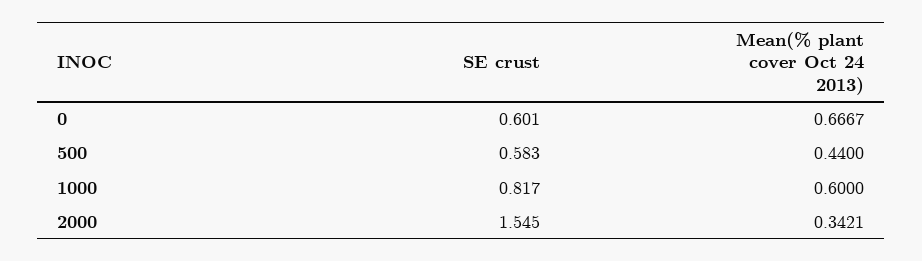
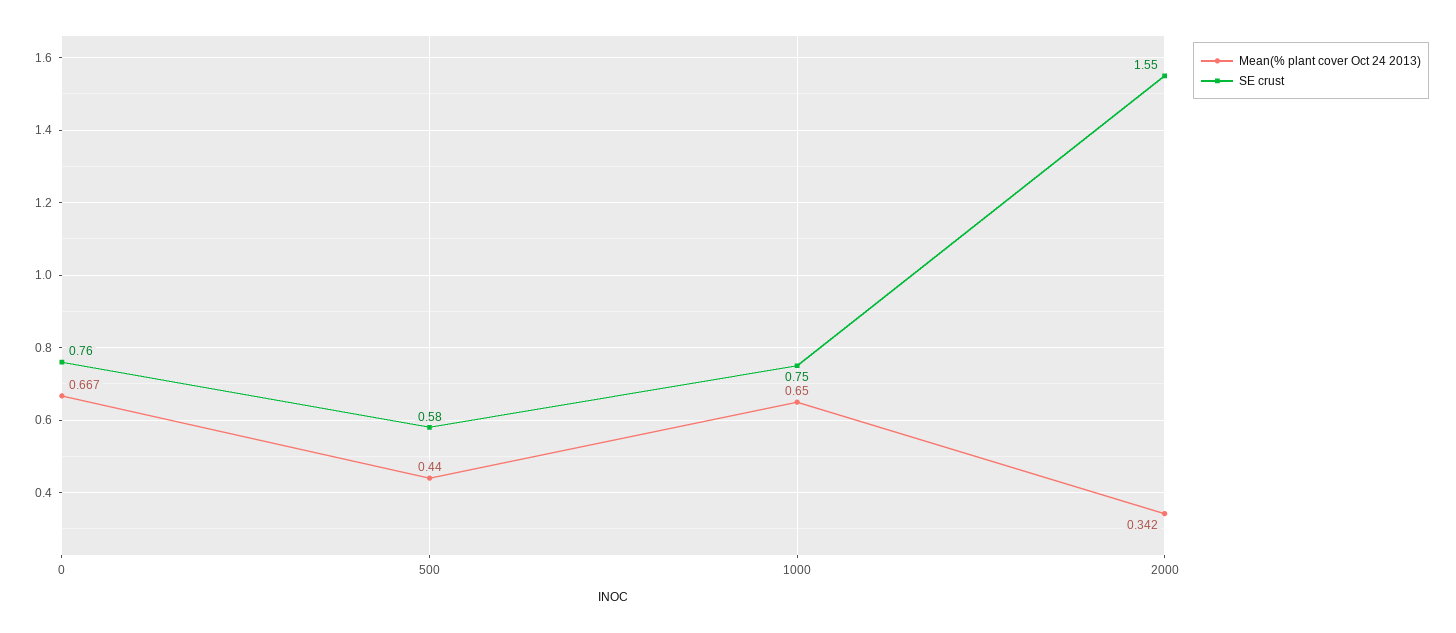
  {
    "SE crust": {
-     "0": 0.601,
+     "0": 0.76,
      "500": 0.583,
-     "1000": 0.817,
+     "1000": 0.75,
      "2000": 1.545
    },
    "Mean(% plant cover Oct 24 2013)": {
      "0": 0.6667,
      "500": 0.44,
-     "1000": 0.6,
+     "1000": 0.65,
      "2000": 0.3421
    }
  }

